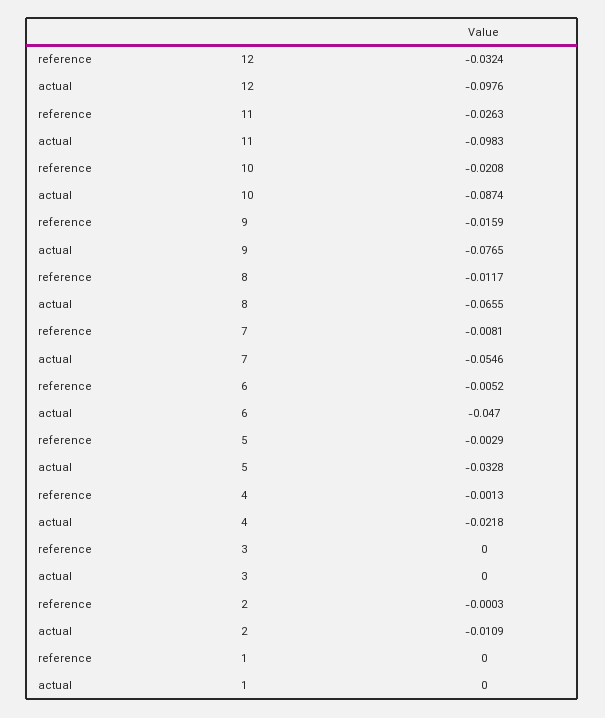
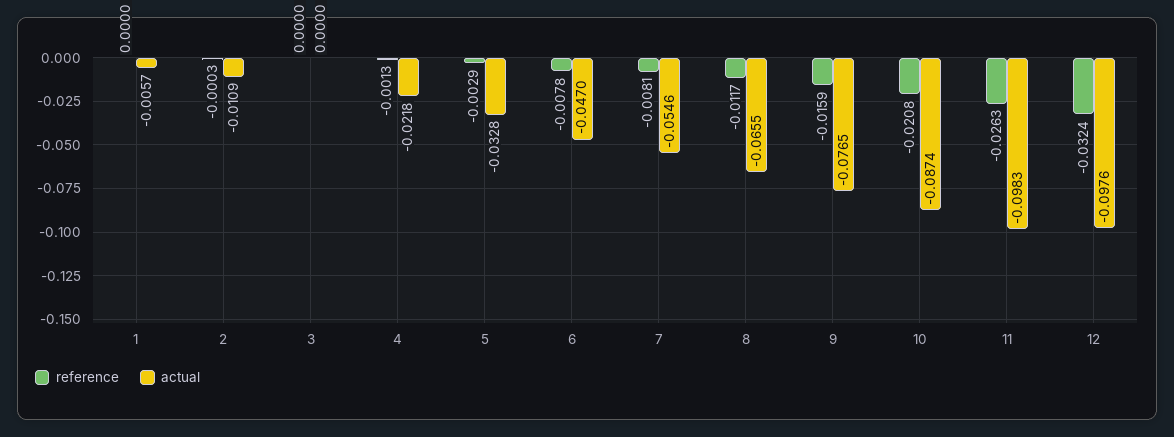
  {
    "reference": {
      "12": -0.0324,
      "11": -0.0263,
      "10": -0.0208,
      "9": -0.0159,
      "8": -0.0117,
      "7": -0.0081,
-     "6": -0.0052,
+     "6": -0.0078,
      "5": -0.0029,
      "4": -0.0013,
      "3": 0,
      "2": -0.0003,
      "1": 0
    },
    "actual": {
      "12": -0.0976,
      "11": -0.0983,
      "10": -0.0874,
      "9": -0.0765,
      "8": -0.0655,
      "7": -0.0546,
      "6": -0.047,
      "5": -0.0328,
      "4": -0.0218,
      "3": 0,
      "2": -0.0109,
-     "1": 0
+     "1": -0.0057
    }
  }

